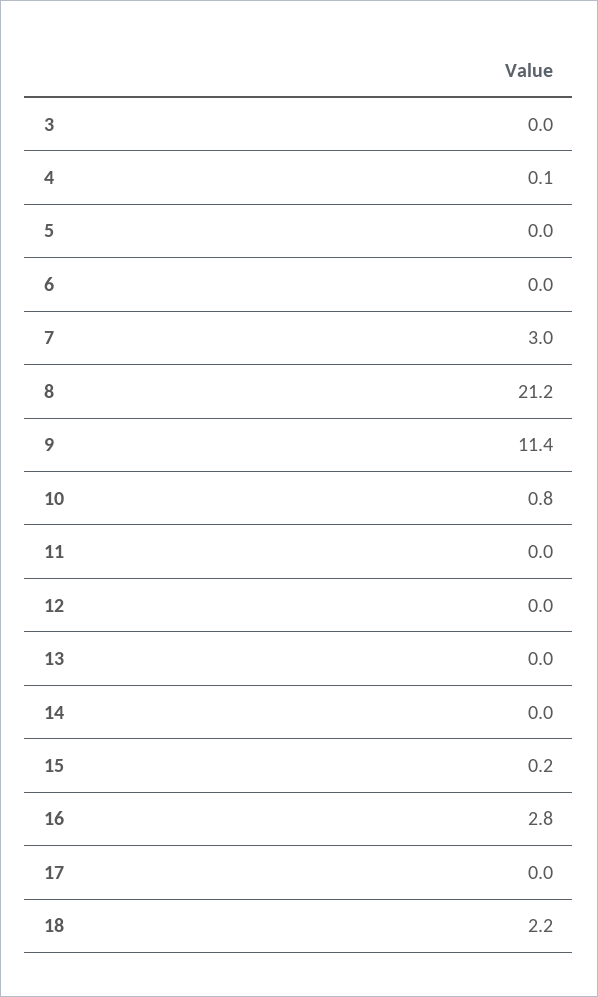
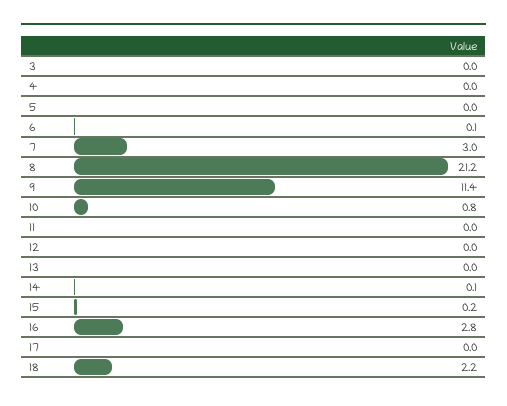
  {
    "3": 0,
-   "4": 0.1,
+   "4": 0,
    "5": 0,
-   "6": 0,
+   "6": 0.1,
    "7": 3,
    "8": 21.2,
    "9": 11.4,
    "10": 0.8,
    "11": 0,
    "12": 0,
    "13": 0,
-   "14": 0,
+   "14": 0.1,
    "15": 0.2,
    "16": 2.8,
    "17": 0,
    "18": 2.2
  }

